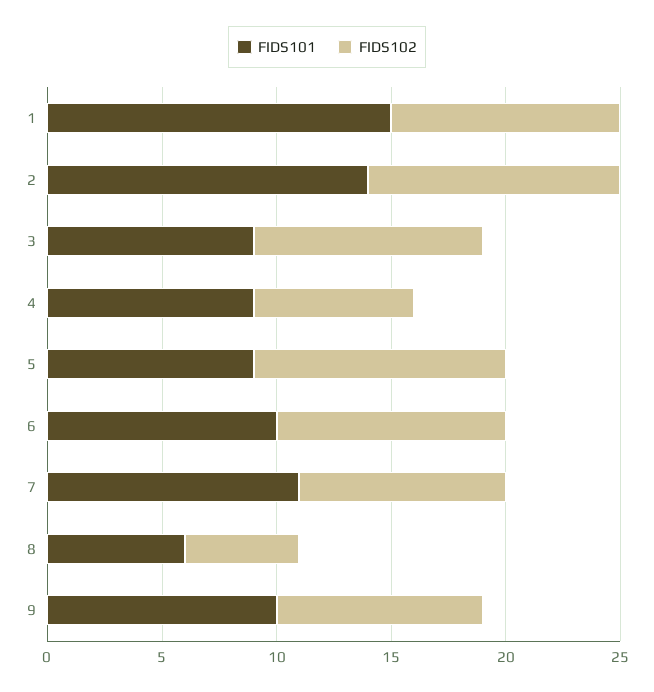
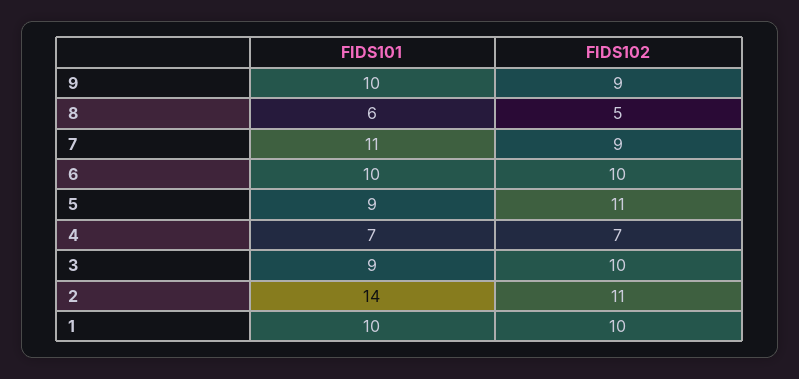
  {
    "FIDS101": {
-     "1": 15,
+     "1": 10,
      "2": 14,
      "3": 9,
-     "4": 9,
+     "4": 7,
      "5": 9,
      "6": 10,
      "7": 11,
      "8": 6,
      "9": 10
    },
    "FIDS102": {
      "1": 10,
      "2": 11,
      "3": 10,
      "4": 7,
      "5": 11,
      "6": 10,
      "7": 9,
      "8": 5,
      "9": 9
    }
  }

